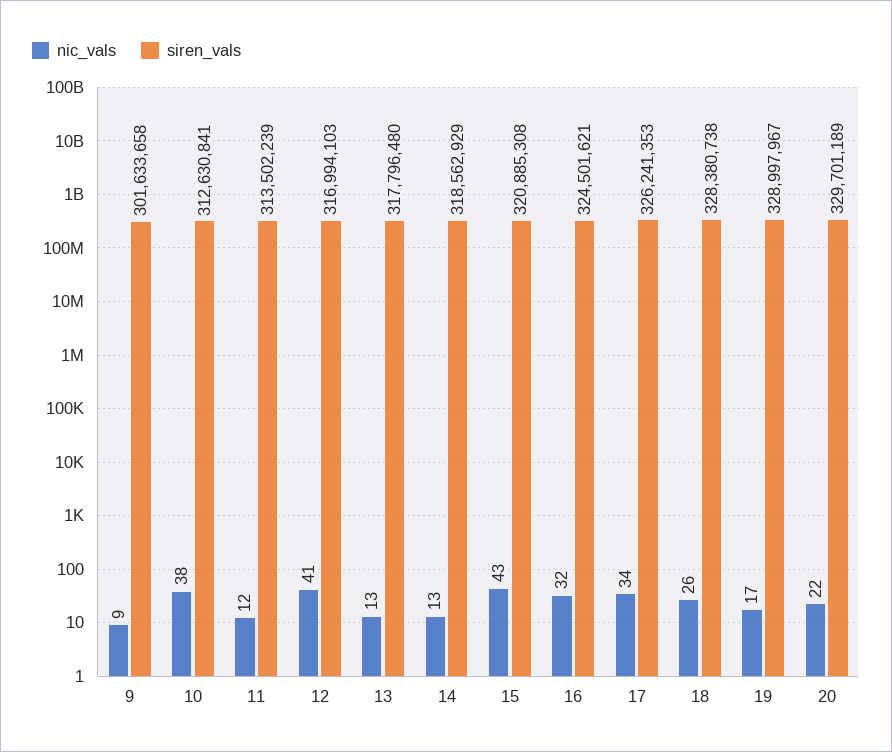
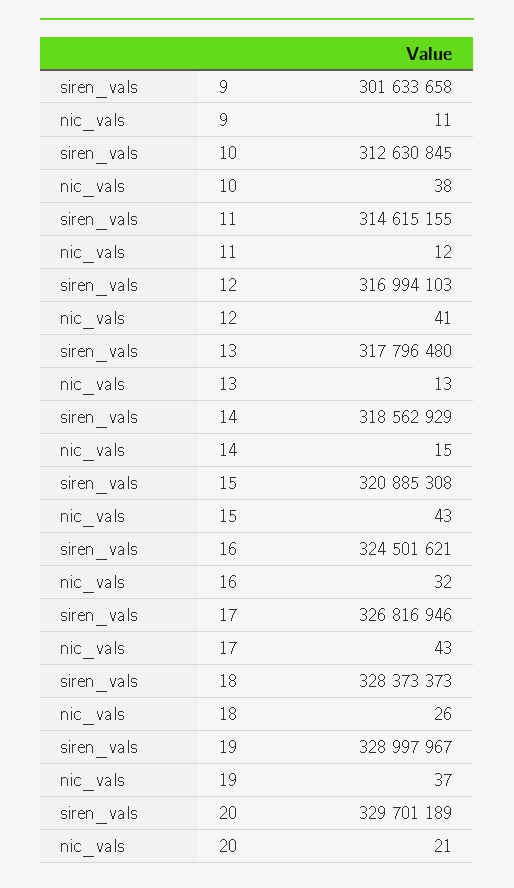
  {
    "nic_vals": {
-     "9": 9,
+     "9": 11,
      "10": 38,
      "11": 12,
      "12": 41,
      "13": 13,
-     "14": 13,
+     "14": 15,
      "15": 43,
      "16": 32,
-     "17": 34,
+     "17": 43,
      "18": 26,
-     "19": 17,
+     "19": 37,
-     "20": 22
+     "20": 21
    },
    "siren_vals": {
      "9": 301633658,
-     "10": 312630841,
+     "10": 312630845,
-     "11": 313502239,
+     "11": 314615155,
      "12": 316994103,
      "13": 317796480,
      "14": 318562929,
      "15": 320885308,
      "16": 324501621,
-     "17": 326241353,
+     "17": 326816946,
-     "18": 328380738,
+     "18": 328373373,
      "19": 328997967,
      "20": 329701189
    }
  }

